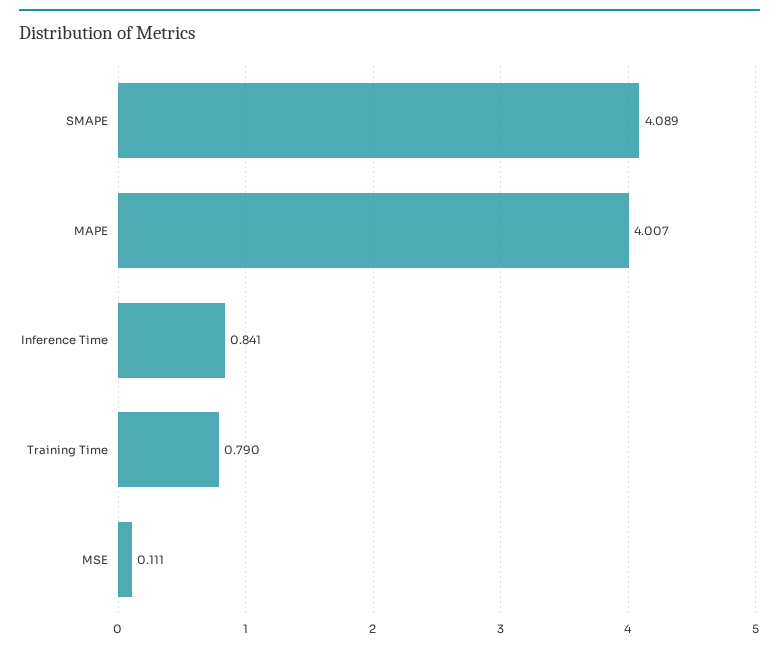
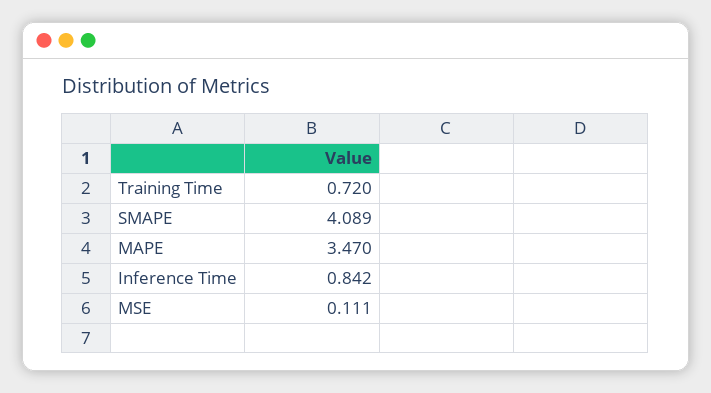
  {
    "SMAPE": 4.089,
-   "MAPE": 4.007,
+   "MAPE": 3.47,
-   "Inference Time": 0.841,
+   "Inference Time": 0.842,
-   "Training Time": 0.79,
+   "Training Time": 0.72,
    "MSE": 0.111
  }

